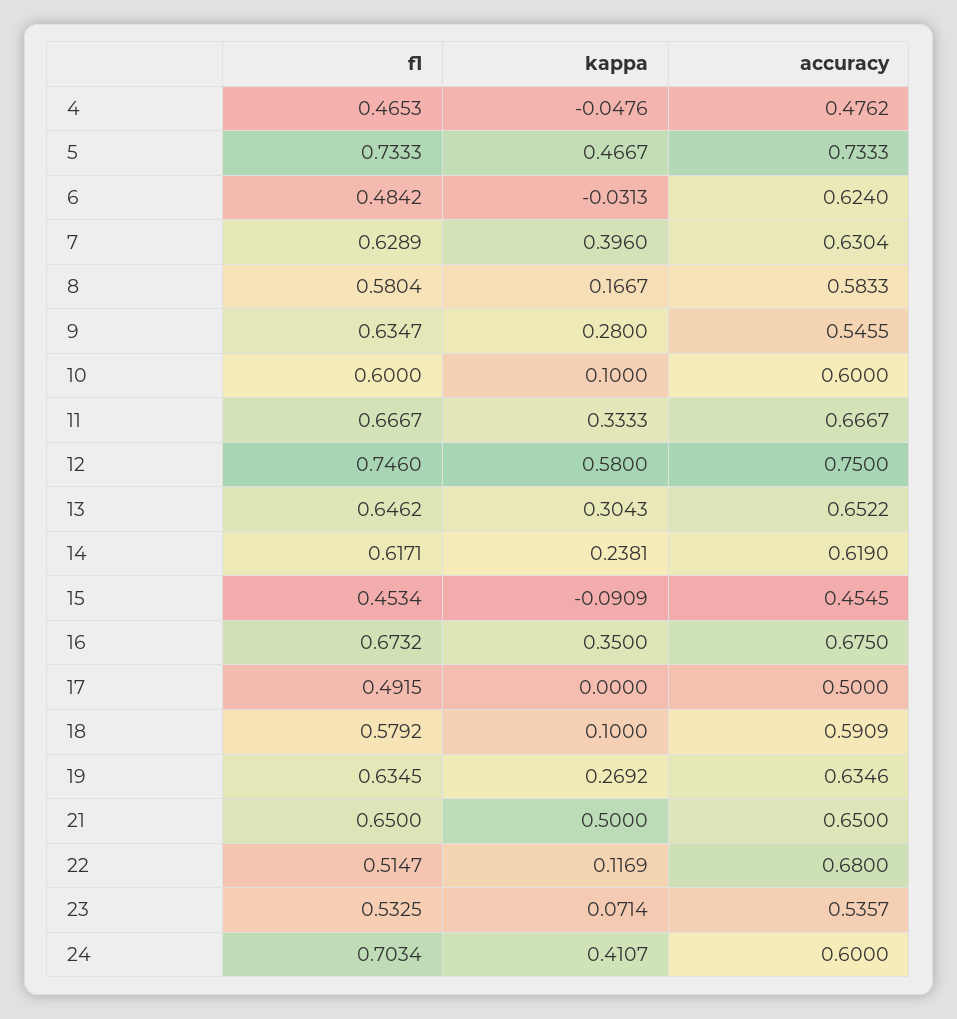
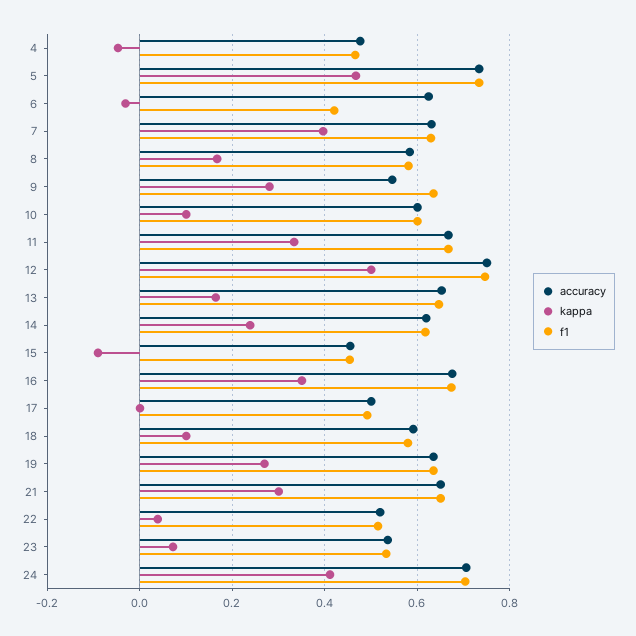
  {
    "f1": {
      "4": 0.4653,
      "5": 0.7333,
-     "6": 0.4842,
+     "6": 0.42,
      "7": 0.6289,
      "8": 0.5804,
      "9": 0.6347,
      "10": 0.6,
      "11": 0.6667,
      "12": 0.746,
      "13": 0.6462,
      "14": 0.6171,
      "15": 0.4534,
      "16": 0.6732,
      "17": 0.4915,
      "18": 0.5792,
      "19": 0.6345,
      "21": 0.65,
      "22": 0.5147,
      "23": 0.5325,
      "24": 0.7034
    },
    "kappa": {
      "4": -0.0476,
      "5": 0.4667,
      "6": -0.0313,
      "7": 0.396,
      "8": 0.1667,
      "9": 0.28,
      "10": 0.1,
      "11": 0.3333,
-     "12": 0.58,
+     "12": 0.5,
-     "13": 0.3043,
+     "13": 0.16,
      "14": 0.2381,
      "15": -0.0909,
      "16": 0.35,
      "17": 0,
      "18": 0.1,
      "19": 0.2692,
-     "21": 0.5,
+     "21": 0.3,
-     "22": 0.1169,
+     "22": 0.04,
      "23": 0.0714,
      "24": 0.4107
    },
    "accuracy": {
      "4": 0.4762,
      "5": 0.7333,
      "6": 0.624,
      "7": 0.6304,
      "8": 0.5833,
      "9": 0.5455,
      "10": 0.6,
      "11": 0.6667,
      "12": 0.75,
      "13": 0.6522,
      "14": 0.619,
      "15": 0.4545,
      "16": 0.675,
      "17": 0.5,
      "18": 0.5909,
      "19": 0.6346,
      "21": 0.65,
-     "22": 0.68,
+     "22": 0.52,
      "23": 0.5357,
-     "24": 0.6
+     "24": 0.7
    }
  }

